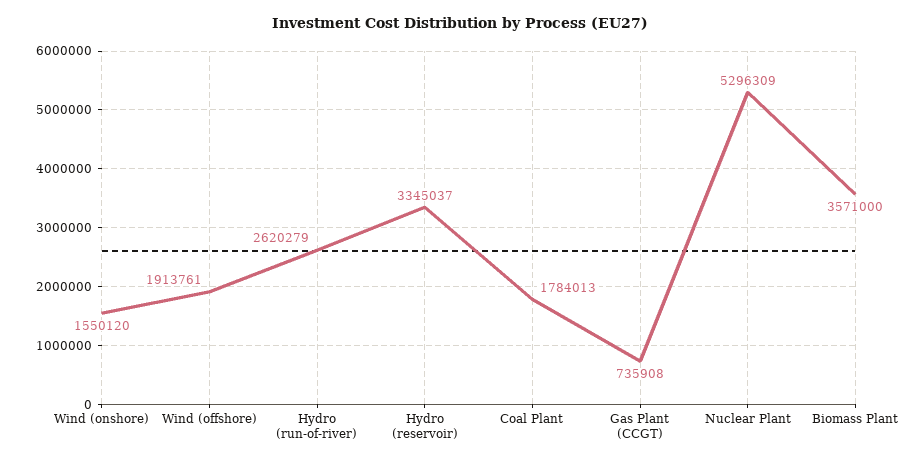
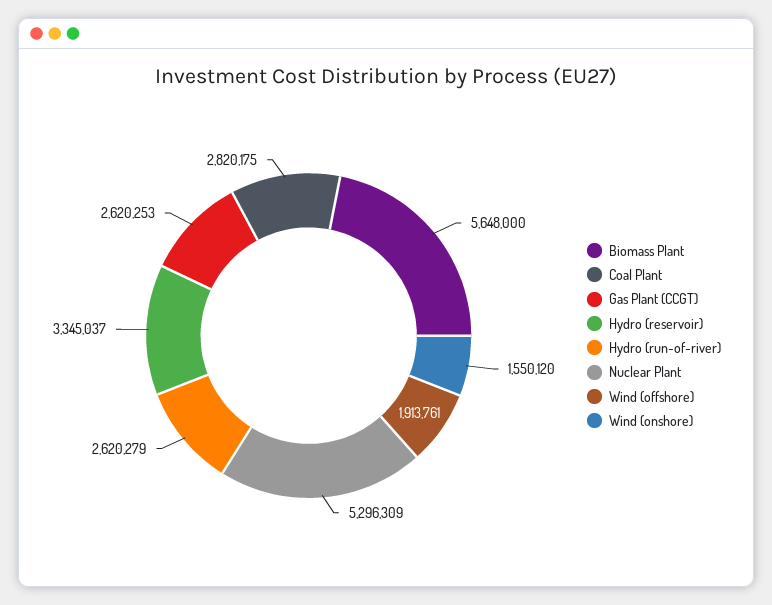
  {
    "Wind (onshore)": 1550120,
    "Wind (offshore)": 1913761,
    "Hydro (run-of-river)": 2620279,
    "Hydro (reservoir)": 3345037,
-   "Coal Plant": 1784013,
+   "Coal Plant": 2820175,
-   "Gas Plant (CCGT)": 735908,
+   "Gas Plant (CCGT)": 2620253,
    "Nuclear Plant": 5296309,
-   "Biomass Plant": 3571000
+   "Biomass Plant": 5648000
  }

